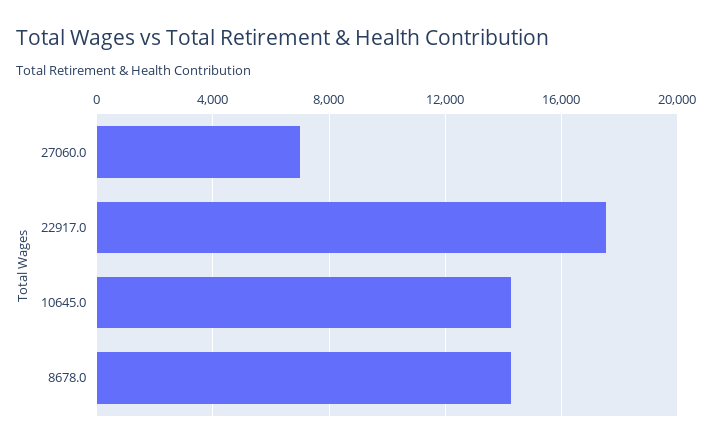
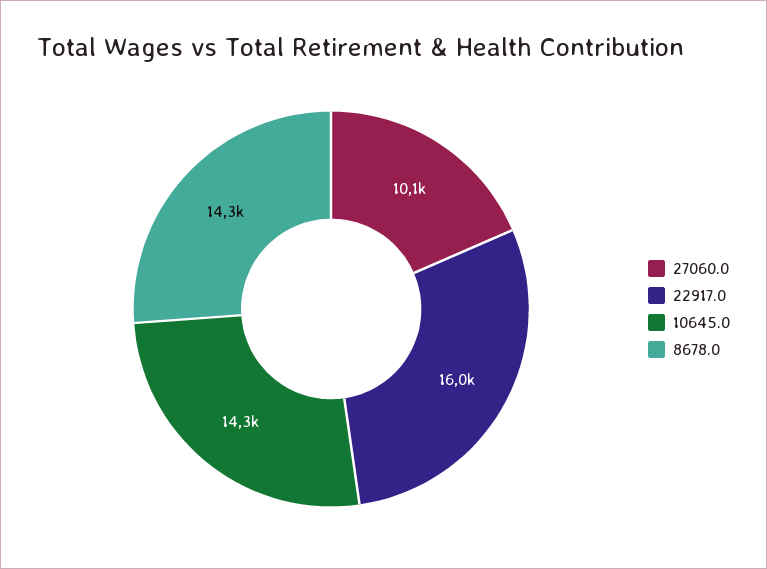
  {
-   "27060.0": 7000,
+   "27060.0": 10100,
-   "22917.0": 17500,
+   "22917.0": 16000,
    "10645.0": 14300,
    "8678.0": 14300
  }

